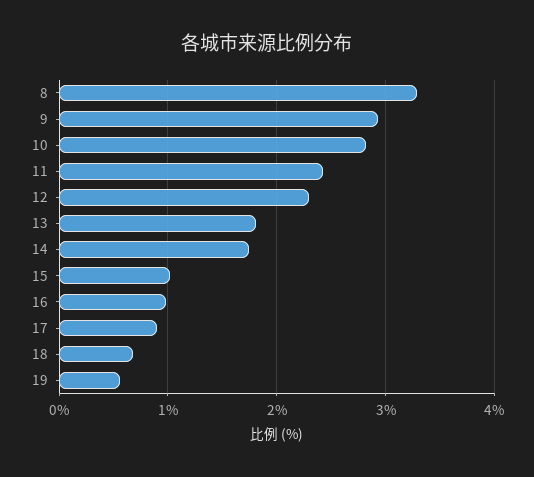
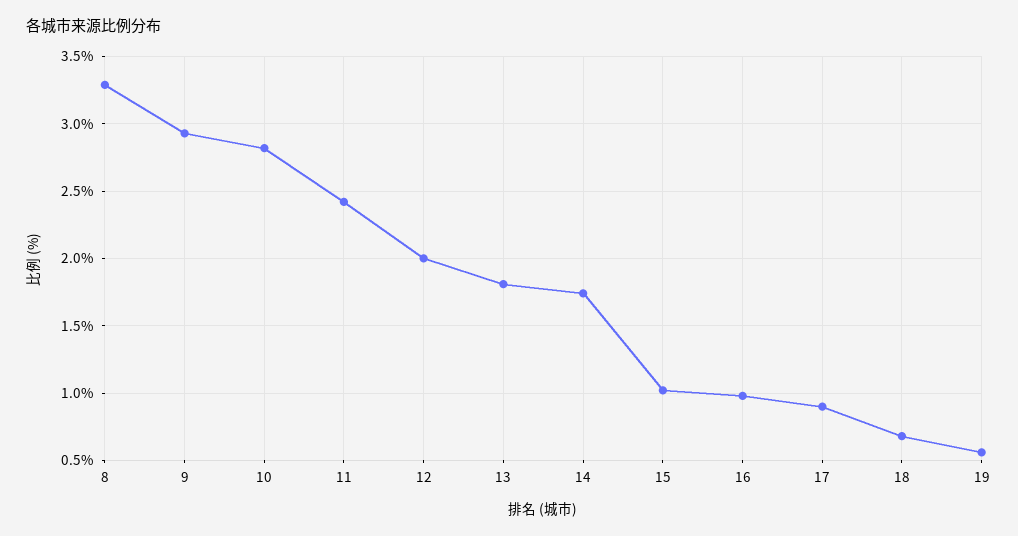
  {
    "8": 3.3,
    "9": 2.95,
    "10": 2.8,
    "11": 2.4,
-   "12": 2.3,
+   "12": 2,
    "13": 1.8,
    "14": 1.75,
    "15": 1,
    "16": 1,
    "17": 0.9,
    "18": 0.7,
    "19": 0.55
  }

